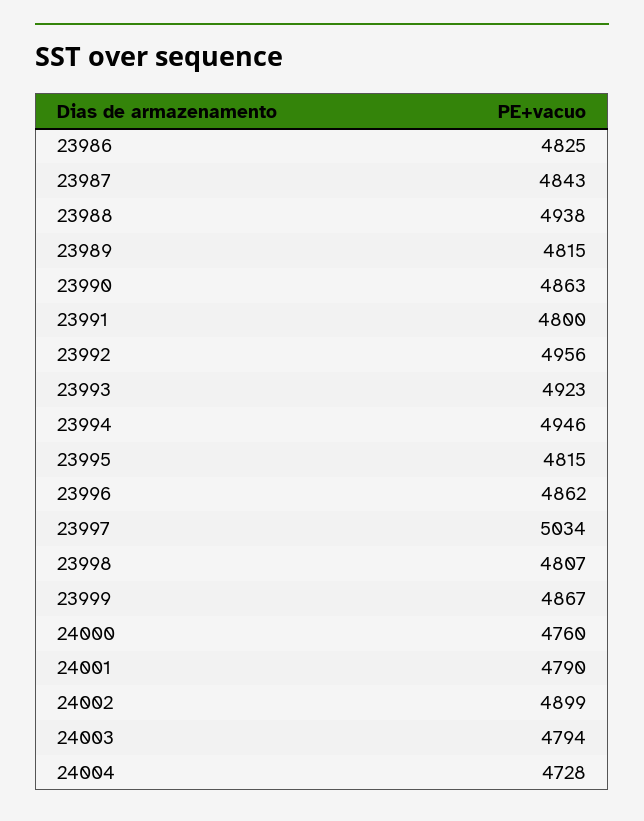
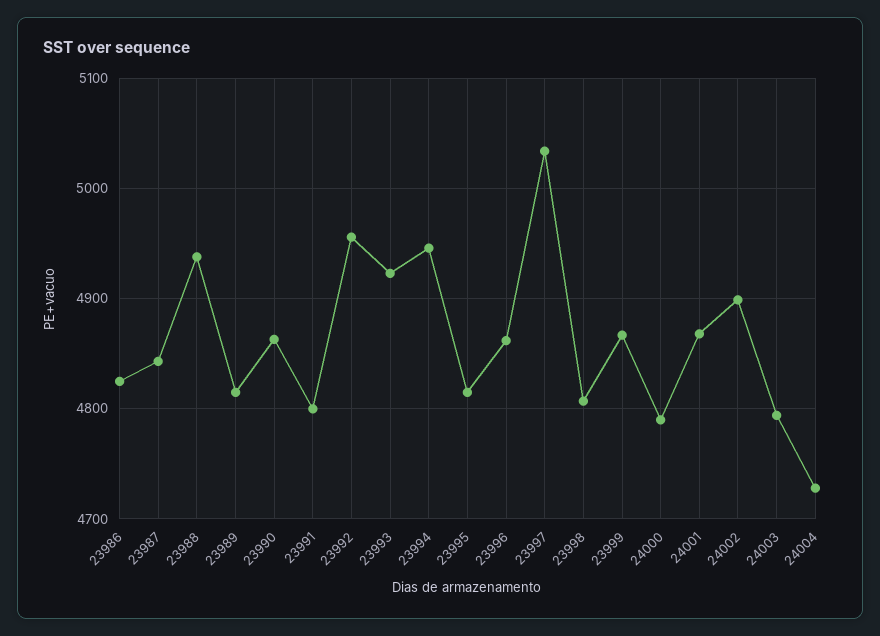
  {
    "23986": 4825,
    "23987": 4843,
    "23988": 4938,
    "23989": 4815,
    "23990": 4863,
    "23991": 4800,
    "23992": 4956,
    "23993": 4923,
    "23994": 4946,
    "23995": 4815,
    "23996": 4862,
    "23997": 5034,
    "23998": 4807,
    "23999": 4867,
-   "24000": 4760,
+   "24000": 4790,
-   "24001": 4790,
+   "24001": 4870,
    "24002": 4899,
    "24003": 4794,
    "24004": 4728
  }

